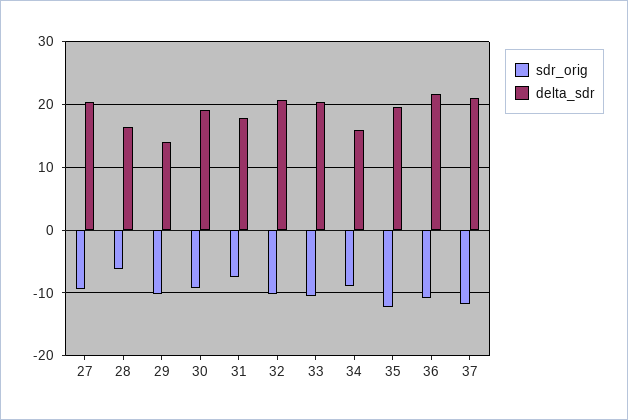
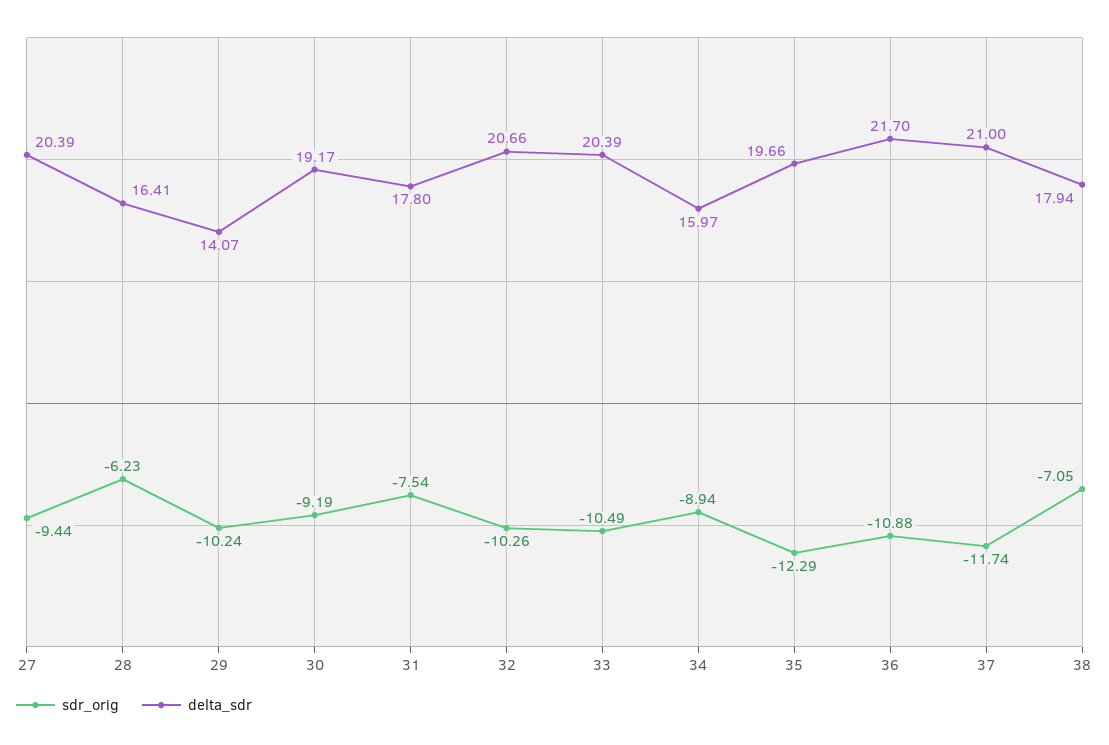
  {
    "sdr_orig": {
      "27": -9.44,
      "28": -6.23,
      "29": -10.24,
      "30": -9.19,
      "31": -7.54,
      "32": -10.26,
      "33": -10.49,
      "34": -8.94,
      "35": -12.29,
      "36": -10.88,
-     "37": -11.74
+     "37": -11.74,
+     "38": -7.05
    },
    "delta_sdr": {
      "27": 20.39,
      "28": 16.41,
      "29": 14.07,
      "30": 19.17,
      "31": 17.8,
      "32": 20.66,
      "33": 20.39,
      "34": 15.97,
      "35": 19.66,
      "36": 21.7,
-     "37": 21
+     "37": 21,
+     "38": 17.94
    }
  }

